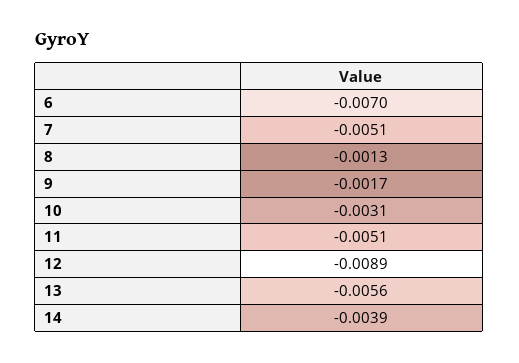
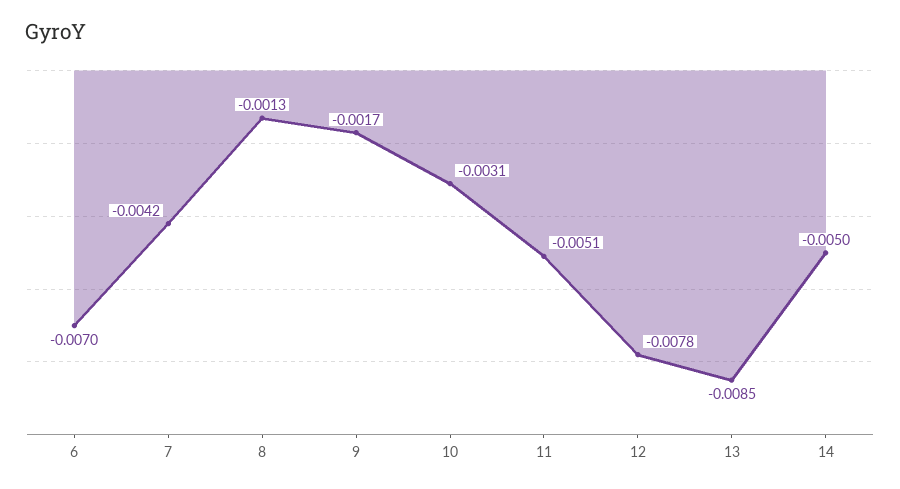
  {
    "6": -0.007,
-   "7": -0.0051,
+   "7": -0.0042,
    "8": -0.0013,
    "9": -0.0017,
    "10": -0.0031,
    "11": -0.0051,
-   "12": -0.0089,
+   "12": -0.0078,
-   "13": -0.0056,
+   "13": -0.0085,
-   "14": -0.0039
+   "14": -0.005
  }

